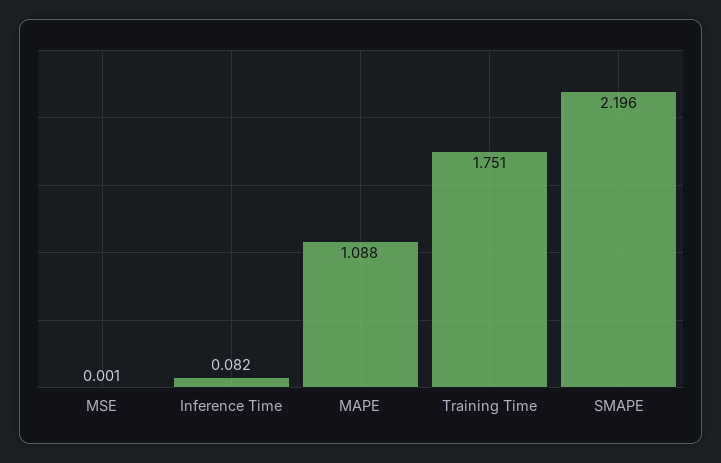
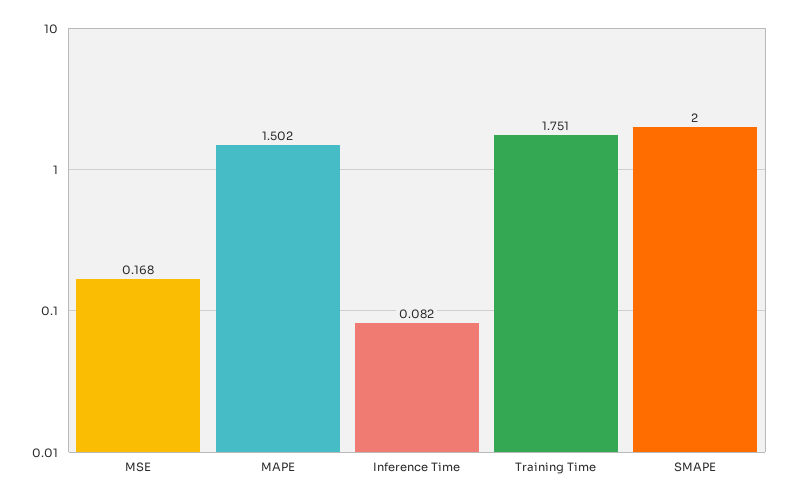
  {
-   "MSE": 0.001,
+   "MSE": 0.168,
    "Inference Time": 0.082,
-   "MAPE": 1.088,
+   "MAPE": 1.502,
    "Training Time": 1.751,
-   "SMAPE": 2.196
+   "SMAPE": 2
  }

